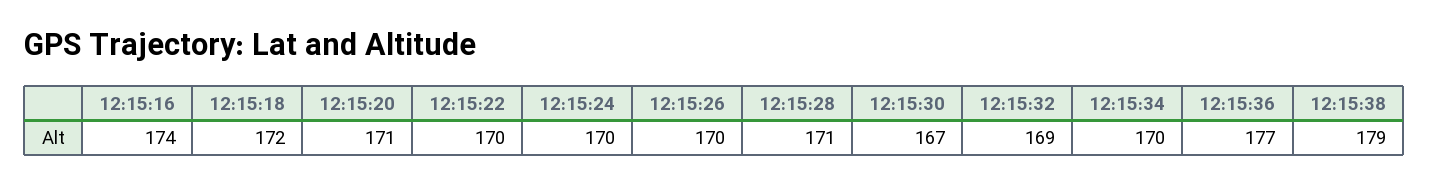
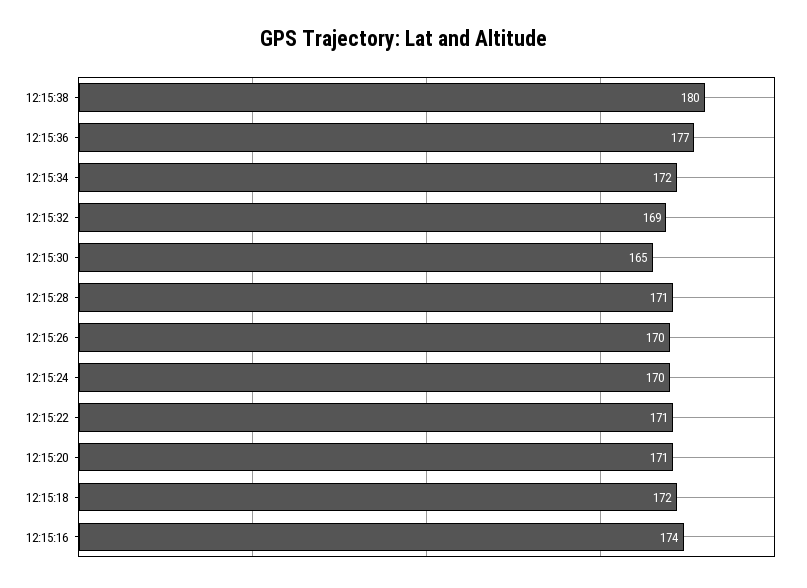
  {
    "12:15:16": 174,
    "12:15:18": 172,
    "12:15:20": 171,
-   "12:15:22": 170,
+   "12:15:22": 171,
    "12:15:24": 170,
    "12:15:26": 170,
    "12:15:28": 171,
-   "12:15:30": 167,
+   "12:15:30": 165,
    "12:15:32": 169,
-   "12:15:34": 170,
+   "12:15:34": 172,
    "12:15:36": 177,
-   "12:15:38": 179
+   "12:15:38": 180
  }

